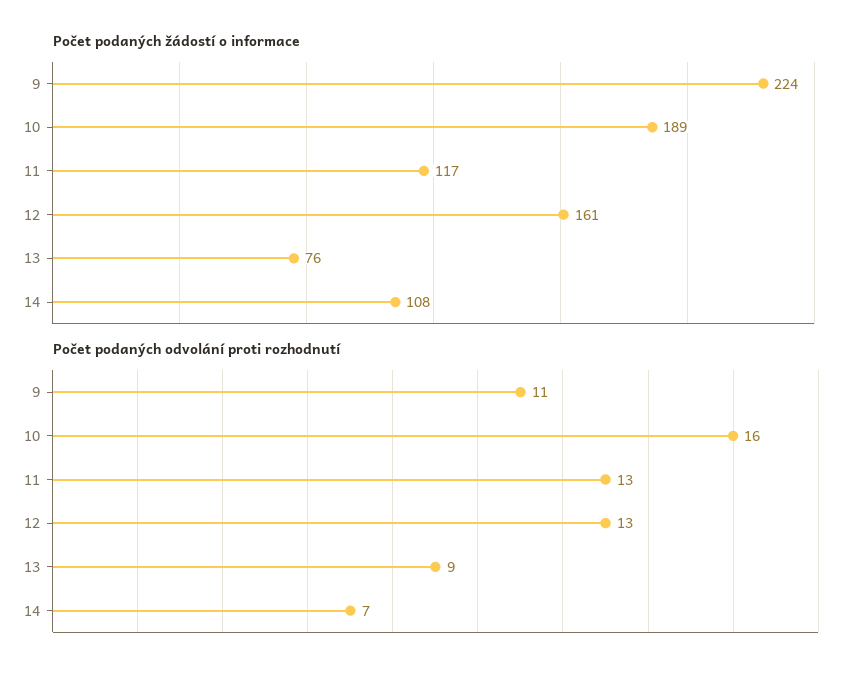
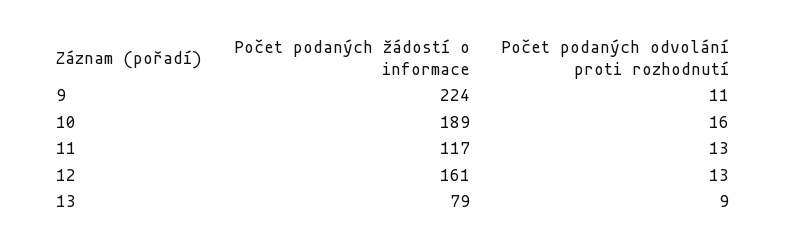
  {
    "Počet podaných žádostí o informace": {
      "9": 224,
      "10": 189,
      "11": 117,
      "12": 161,
-     "13": 76,
+     "13": 79
-     "14": 108
    },
    "Počet podaných odvolání proti rozhodnutí": {
      "9": 11,
      "10": 16,
      "11": 13,
      "12": 13,
-     "13": 9,
+     "13": 9
-     "14": 7
    }
  }

